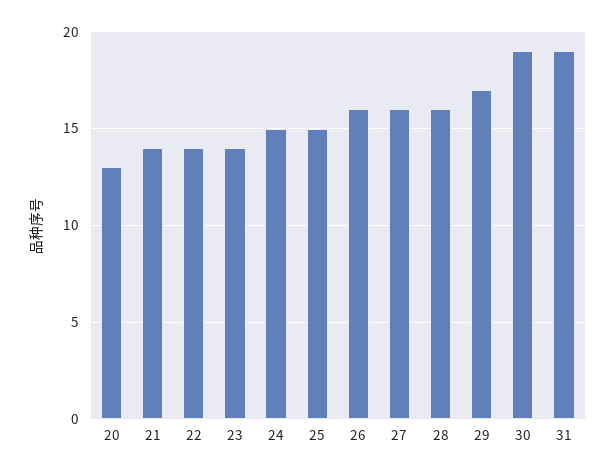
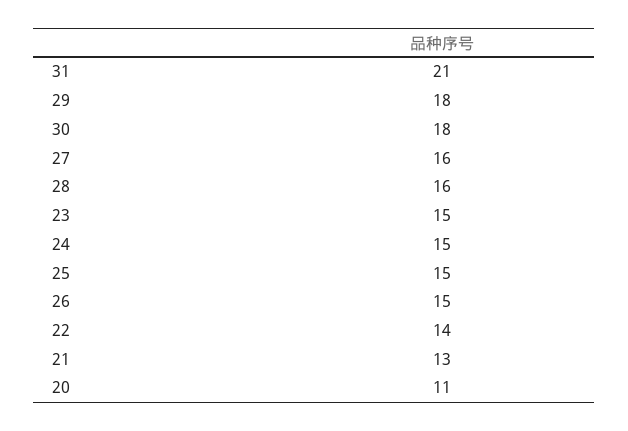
  {
-   "20": 13,
+   "20": 11,
-   "21": 14,
+   "21": 13,
    "22": 14,
-   "23": 14,
+   "23": 15,
    "24": 15,
    "25": 15,
-   "26": 16,
+   "26": 15,
    "27": 16,
    "28": 16,
-   "29": 17,
+   "29": 18,
-   "30": 19,
+   "30": 18,
-   "31": 19
+   "31": 21
  }

